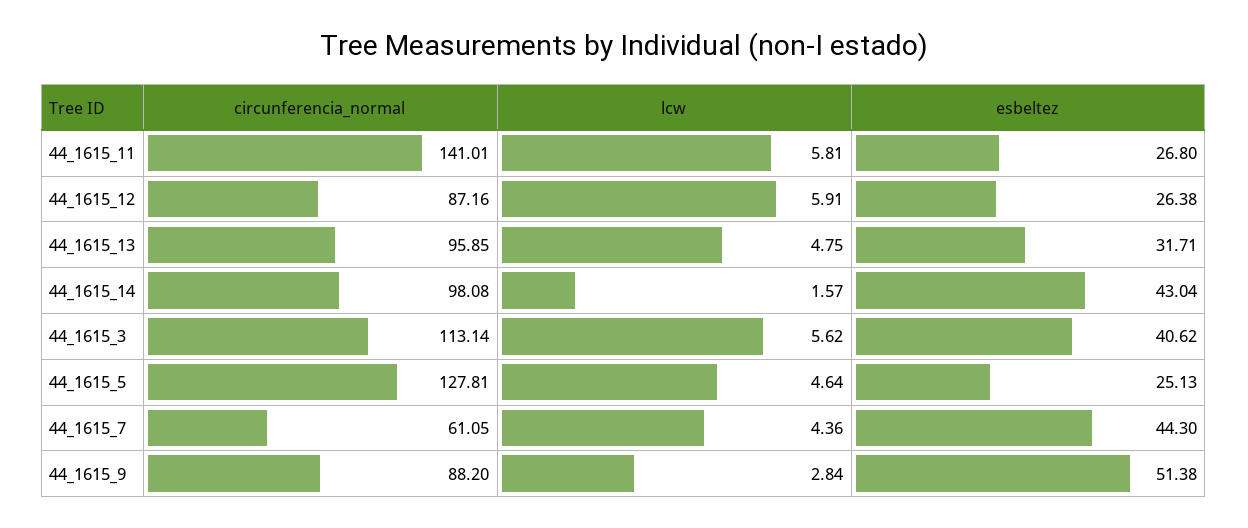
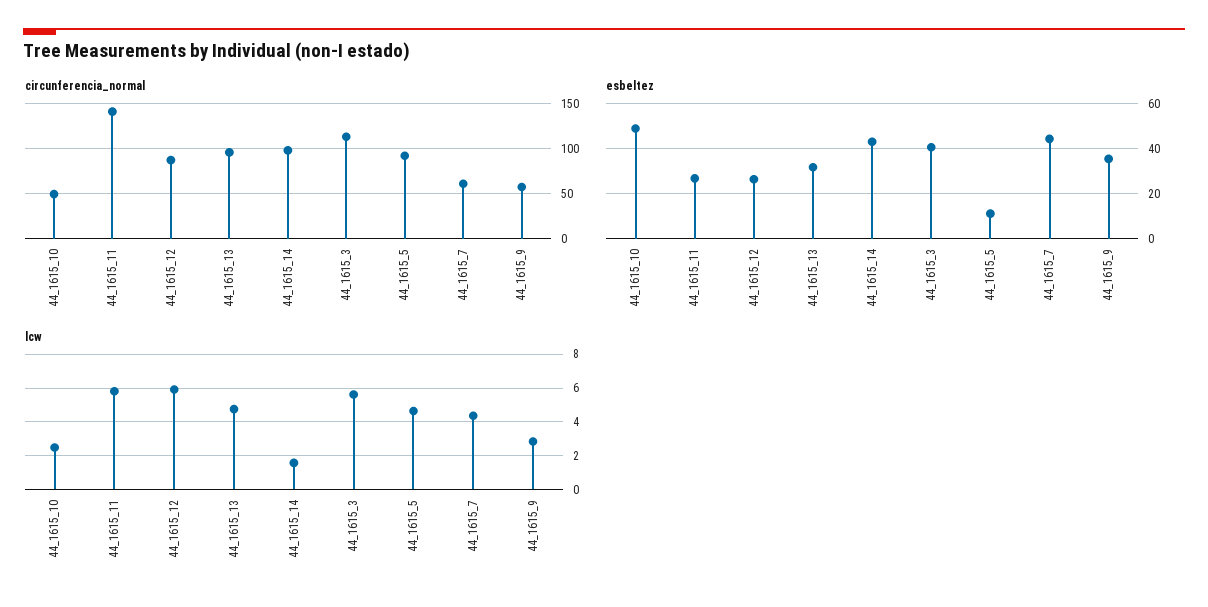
  {
    "circunferencia_normal": {
      "44_1615_11": 141.01,
      "44_1615_12": 87.16,
      "44_1615_13": 95.85,
      "44_1615_14": 98.08,
      "44_1615_3": 113.14,
-     "44_1615_5": 127.81,
+     "44_1615_5": 90,
      "44_1615_7": 61.05,
-     "44_1615_9": 88.2
+     "44_1615_9": 60,
+     "44_1615_10": 50
    },
    "lcw": {
      "44_1615_11": 5.81,
      "44_1615_12": 5.91,
      "44_1615_13": 4.75,
      "44_1615_14": 1.57,
      "44_1615_3": 5.62,
      "44_1615_5": 4.64,
      "44_1615_7": 4.36,
-     "44_1615_9": 2.84
+     "44_1615_9": 2.84,
+     "44_1615_10": 2.5
    },
    "esbeltez": {
      "44_1615_11": 26.8,
      "44_1615_12": 26.38,
      "44_1615_13": 31.71,
      "44_1615_14": 43.04,
      "44_1615_3": 40.62,
-     "44_1615_5": 25.13,
+     "44_1615_5": 10,
      "44_1615_7": 44.3,
-     "44_1615_9": 51.38
+     "44_1615_9": 35,
+     "44_1615_10": 50
    }
  }

